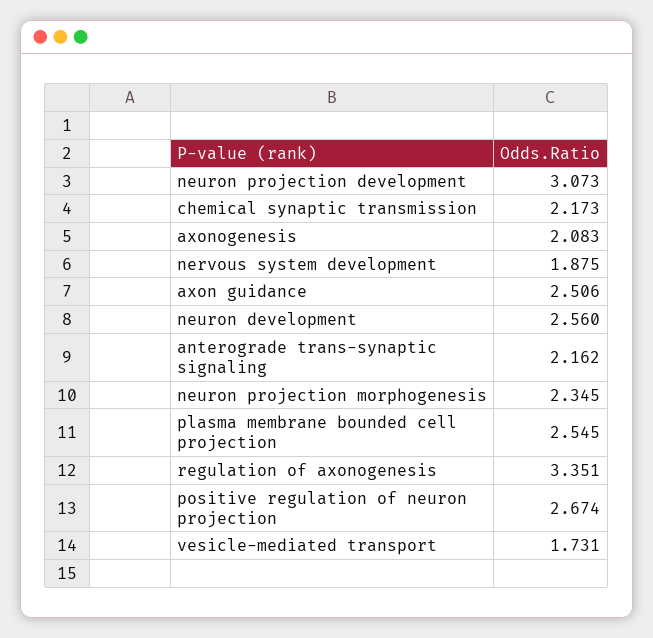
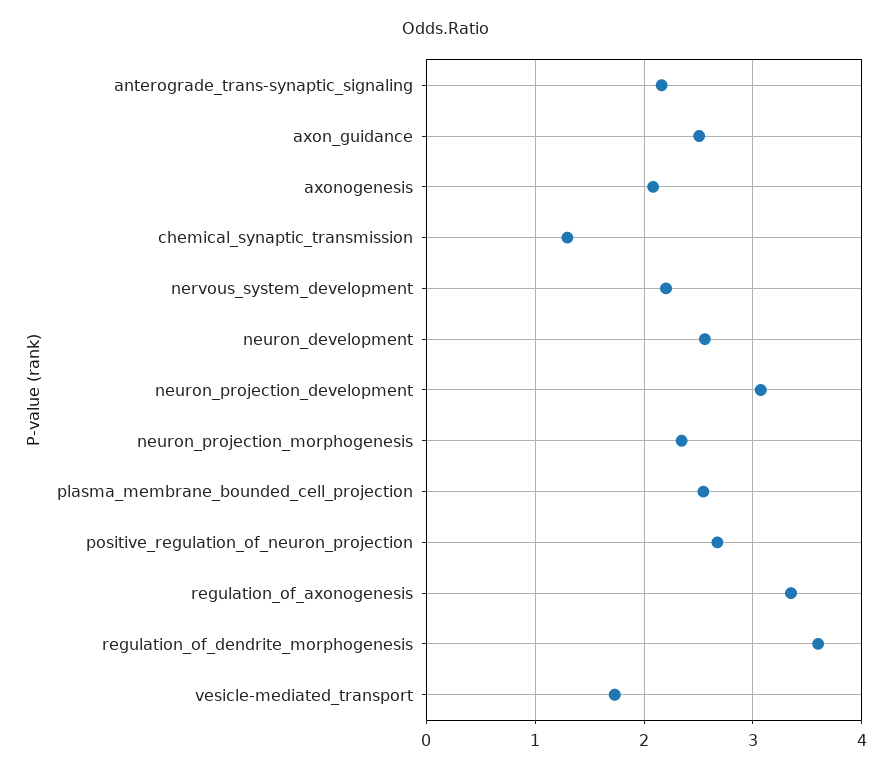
  {
    "neuron projection development": 3.073,
-   "chemical synaptic transmission": 2.173,
+   "chemical synaptic transmission": 1.3,
    "axonogenesis": 2.083,
-   "nervous system development": 1.875,
+   "nervous system development": 2.2,
    "axon guidance": 2.506,
    "neuron development": 2.56,
    "anterograde trans-synaptic signaling": 2.162,
    "neuron projection morphogenesis": 2.345,
    "plasma membrane bounded cell projection": 2.545,
    "regulation of axonogenesis": 3.351,
    "positive regulation of neuron projection": 2.674,
-   "vesicle-mediated transport": 1.731
+   "vesicle-mediated transport": 1.731,
+   "regulation_of_dendrite_morphogenesis": 3.6
  }

